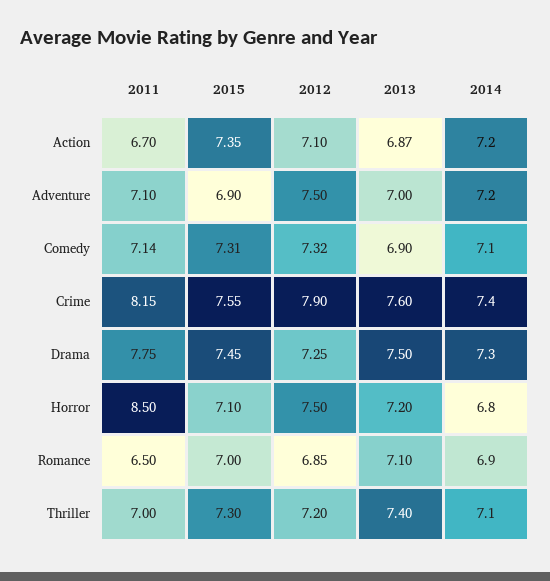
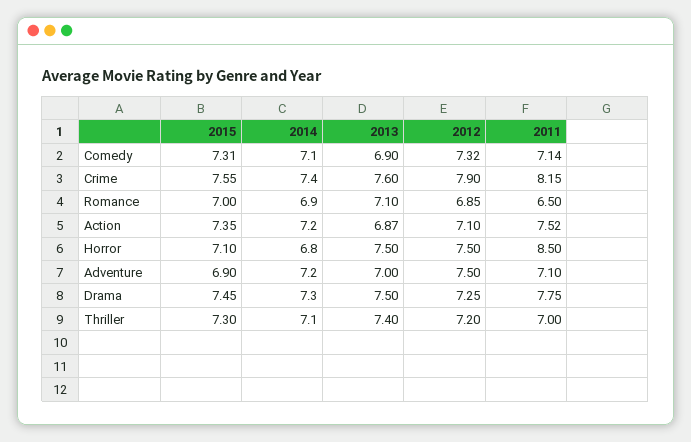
  {
    "2011": {
-     "Action": 6.7,
+     "Action": 7.52,
      "Adventure": 7.1,
      "Comedy": 7.14,
      "Crime": 8.15,
      "Drama": 7.75,
      "Horror": 8.5,
      "Romance": 6.5,
      "Thriller": 7
    },
    "2015": {
      "Action": 7.35,
      "Adventure": 6.9,
      "Comedy": 7.31,
      "Crime": 7.55,
      "Drama": 7.45,
      "Horror": 7.1,
      "Romance": 7,
      "Thriller": 7.3
    },
    "2012": {
      "Action": 7.1,
      "Adventure": 7.5,
      "Comedy": 7.32,
      "Crime": 7.9,
      "Drama": 7.25,
      "Horror": 7.5,
      "Romance": 6.85,
      "Thriller": 7.2
    },
    "2013": {
      "Action": 6.87,
      "Adventure": 7,
      "Comedy": 6.9,
      "Crime": 7.6,
      "Drama": 7.5,
-     "Horror": 7.2,
+     "Horror": 7.5,
      "Romance": 7.1,
      "Thriller": 7.4
    },
    "2014": {
      "Action": 7.2,
      "Adventure": 7.2,
      "Comedy": 7.1,
      "Crime": 7.4,
      "Drama": 7.3,
      "Horror": 6.8,
      "Romance": 6.9,
      "Thriller": 7.1
    }
  }

